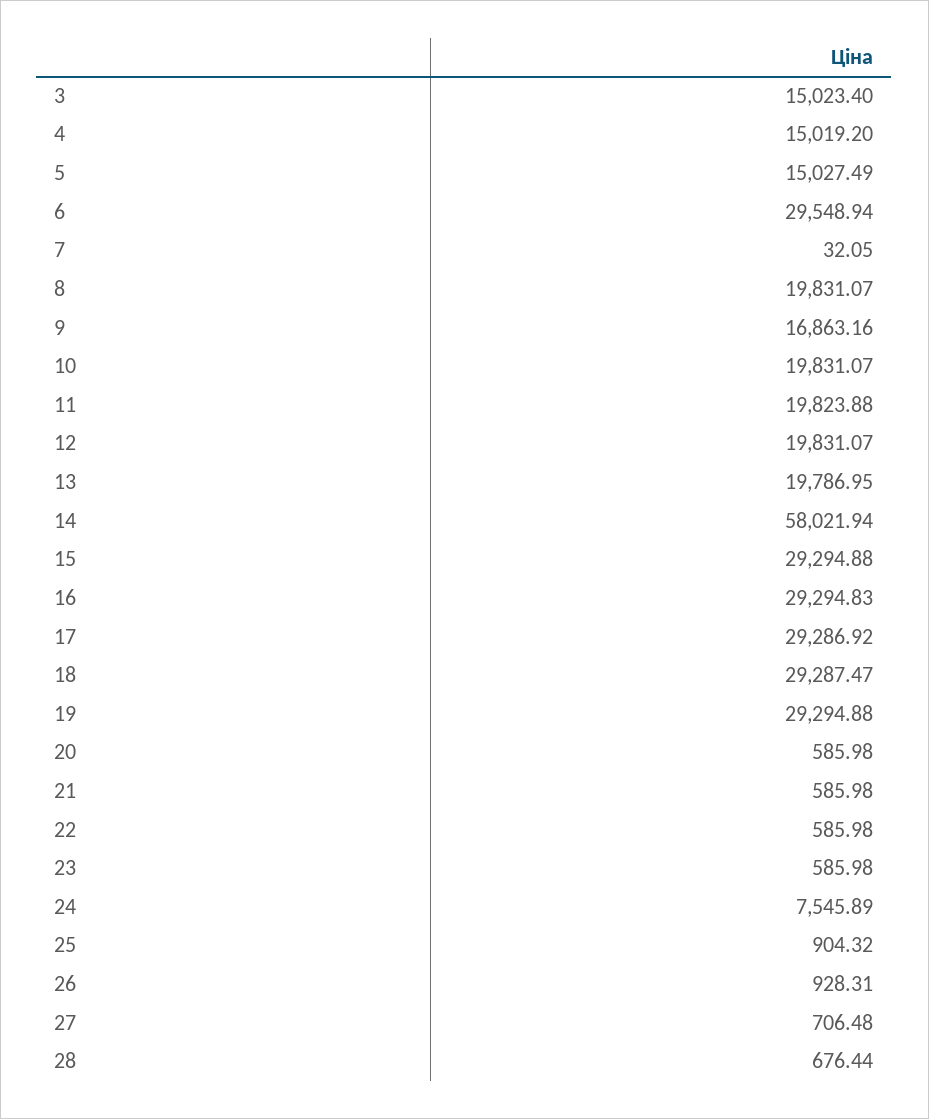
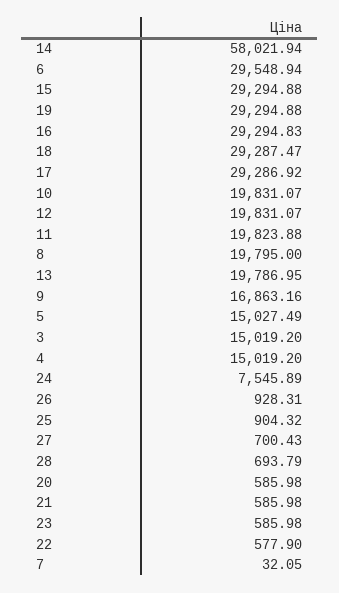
  {
-   "3": 15023.4,
+   "3": 15019.2,
    "4": 15019.2,
    "5": 15027.49,
    "6": 29548.94,
    "7": 32.05,
-   "8": 19831.07,
+   "8": 19795,
    "9": 16863.16,
    "10": 19831.07,
    "11": 19823.88,
    "12": 19831.07,
    "13": 19786.95,
    "14": 58021.94,
    "15": 29294.88,
    "16": 29294.83,
    "17": 29286.92,
    "18": 29287.47,
    "19": 29294.88,
    "20": 585.98,
    "21": 585.98,
-   "22": 585.98,
+   "22": 577.9,
    "23": 585.98,
    "24": 7545.89,
    "25": 904.32,
    "26": 928.31,
-   "27": 706.48,
+   "27": 700.43,
-   "28": 676.44
+   "28": 693.79
  }

